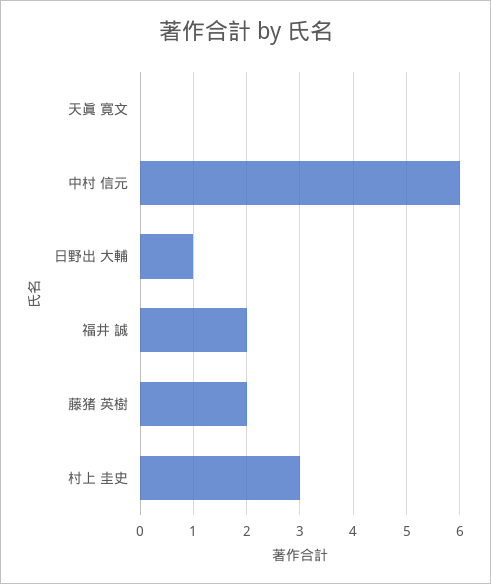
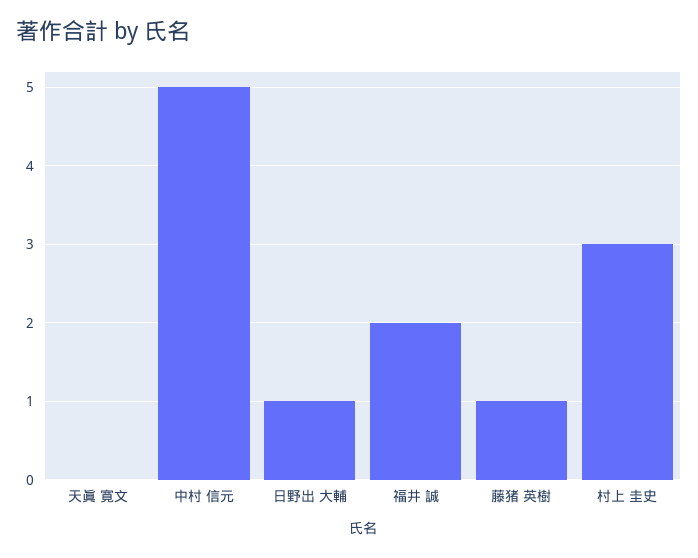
  {
    "天眞 寛文": 0,
-   "中村 信元": 6,
+   "中村 信元": 5,
    "日野出 大輔": 1,
    "福井 誠": 2,
-   "藤猪 英樹": 2,
+   "藤猪 英樹": 1,
    "村上 圭史": 3
  }

